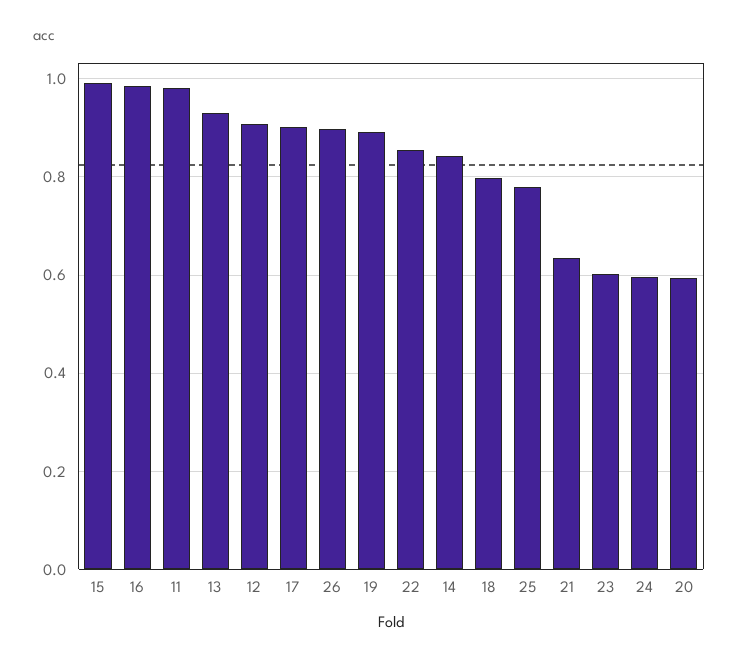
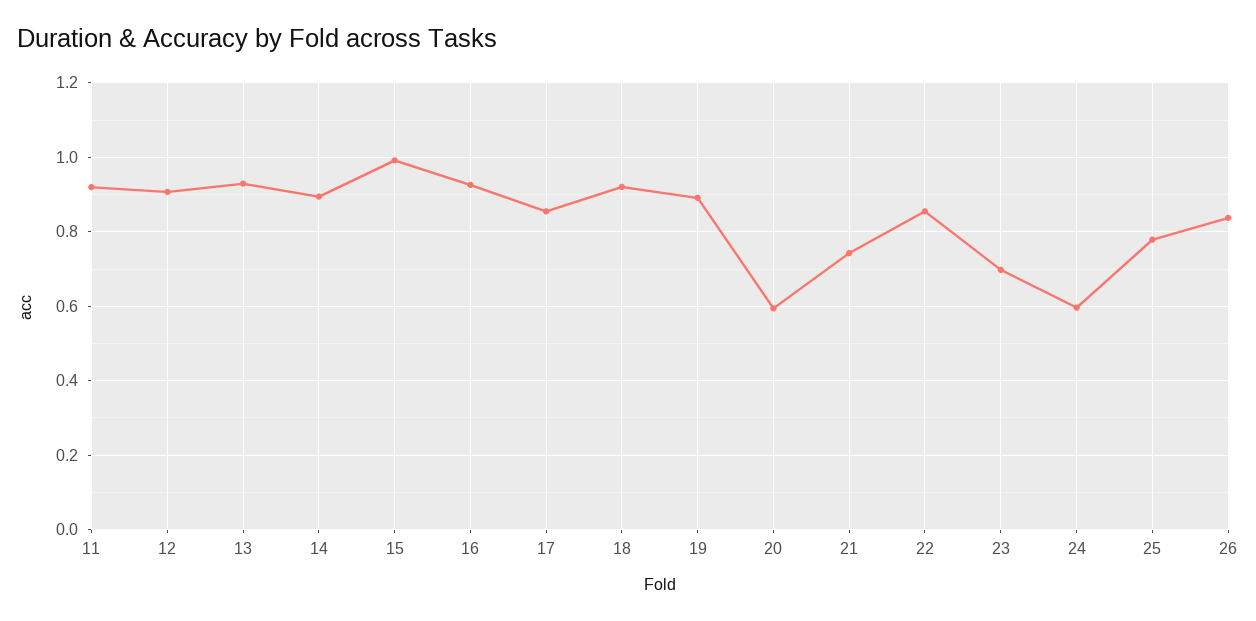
  {
    "15": 1,
-   "16": 0.98,
+   "16": 0.92,
-   "11": 0.98,
+   "11": 0.92,
    "13": 0.92,
    "12": 0.9,
-   "17": 0.9,
+   "17": 0.86,
-   "26": 0.9,
+   "26": 0.84,
    "19": 0.9,
    "22": 0.86,
-   "14": 0.84,
+   "14": 0.9,
-   "18": 0.8,
+   "18": 0.92,
    "25": 0.78,
-   "21": 0.64,
+   "21": 0.74,
-   "23": 0.6,
+   "23": 0.7,
    "24": 0.6,
    "20": 0.6
  }

